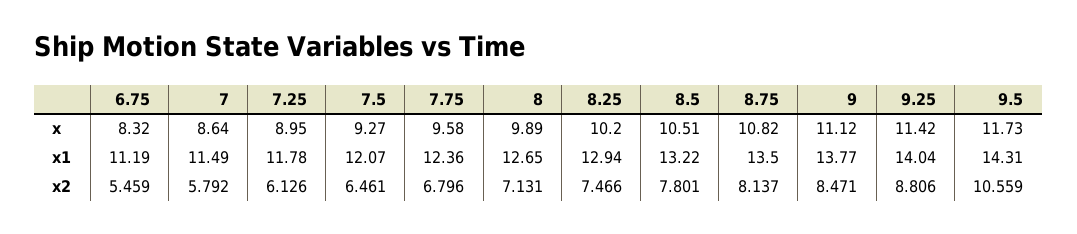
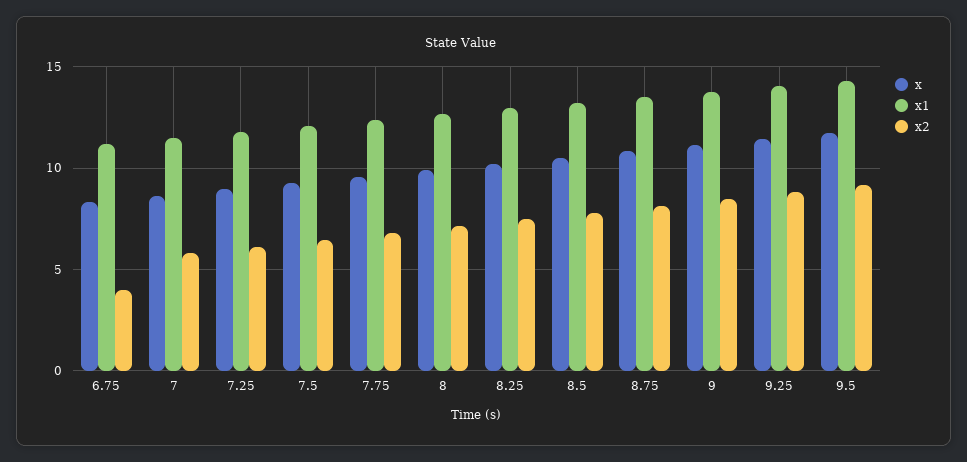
  {
    "x": {
      "6.75": 8.32,
      "7": 8.64,
      "7.25": 8.95,
      "7.5": 9.27,
      "7.75": 9.58,
      "8": 9.89,
      "8.25": 10.2,
      "8.5": 10.51,
      "8.75": 10.82,
      "9": 11.12,
      "9.25": 11.42,
      "9.5": 11.73
    },
    "x1": {
      "6.75": 11.19,
      "7": 11.49,
      "7.25": 11.78,
      "7.5": 12.07,
      "7.75": 12.36,
      "8": 12.65,
      "8.25": 12.94,
      "8.5": 13.22,
      "8.75": 13.5,
      "9": 13.77,
      "9.25": 14.04,
      "9.5": 14.31
    },
    "x2": {
-     "6.75": 5.459,
+     "6.75": 4,
      "7": 5.792,
      "7.25": 6.126,
      "7.5": 6.461,
      "7.75": 6.796,
      "8": 7.131,
      "8.25": 7.466,
      "8.5": 7.801,
      "8.75": 8.137,
      "9": 8.471,
      "9.25": 8.806,
-     "9.5": 10.559
+     "9.5": 9
    }
  }

